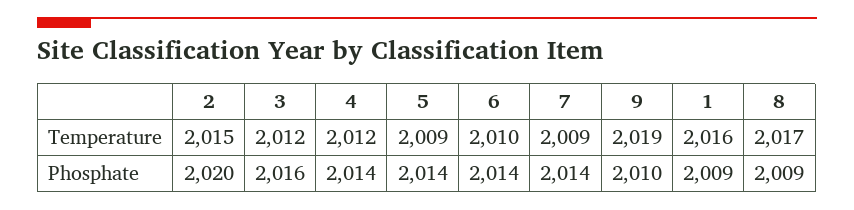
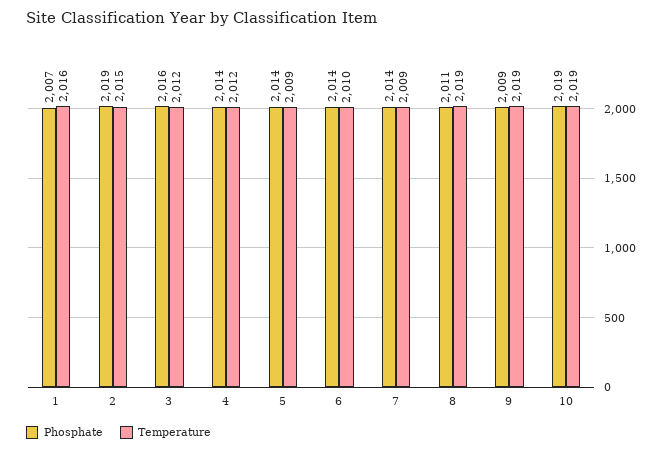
  {
    "Temperature": {
      "2": 2015,
      "3": 2012,
      "4": 2012,
      "5": 2009,
      "6": 2010,
      "7": 2009,
      "9": 2019,
      "1": 2016,
-     "8": 2017
+     "8": 2019,
+     "10": 2019
    },
    "Phosphate": {
-     "2": 2020,
+     "2": 2019,
      "3": 2016,
      "4": 2014,
      "5": 2014,
      "6": 2014,
      "7": 2014,
-     "9": 2010,
+     "9": 2009,
-     "1": 2009,
+     "1": 2007,
-     "8": 2009
+     "8": 2011,
+     "10": 2019
    }
  }

